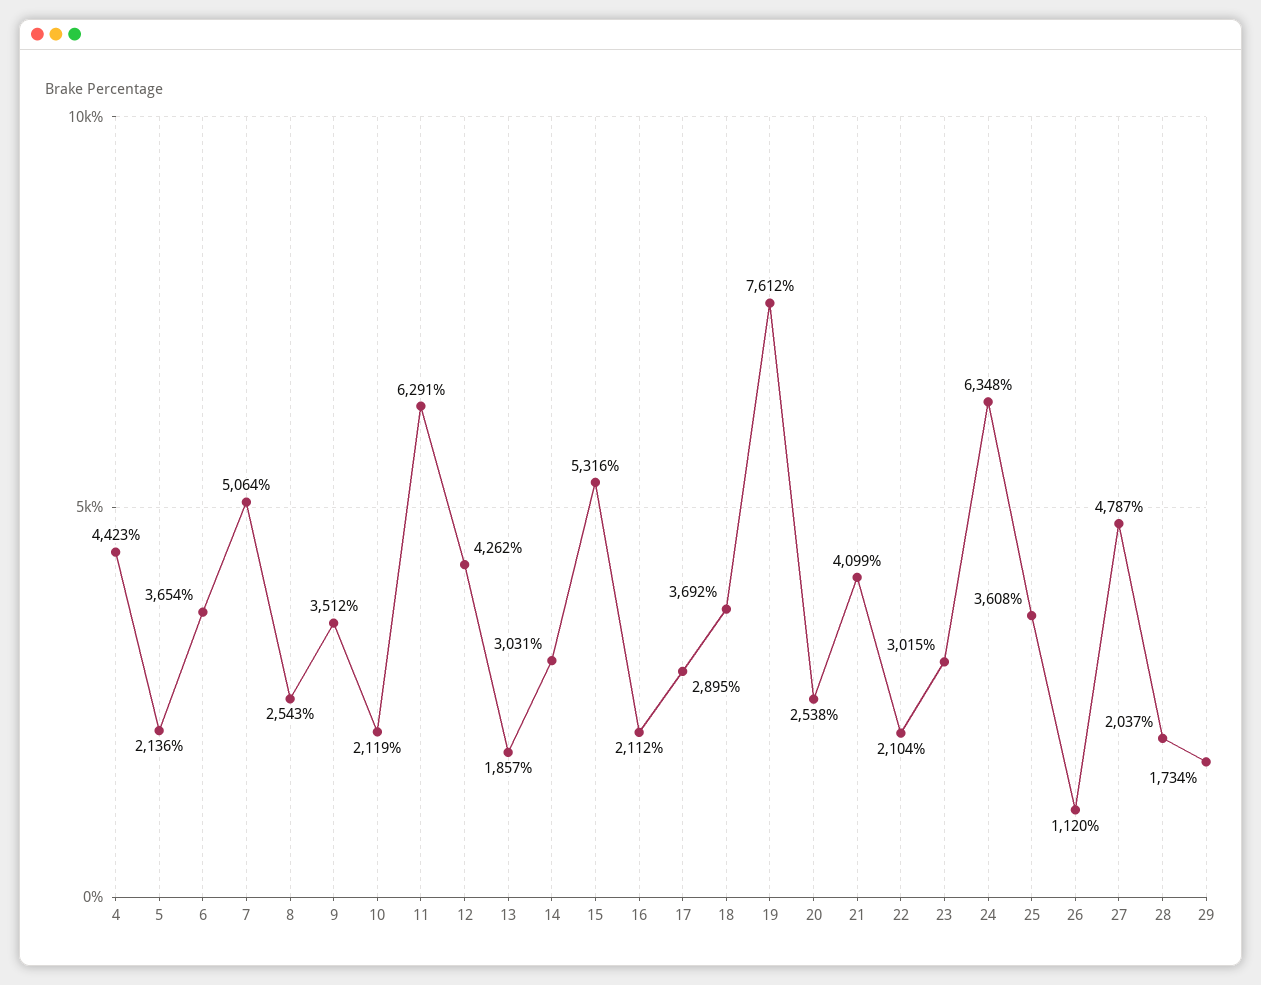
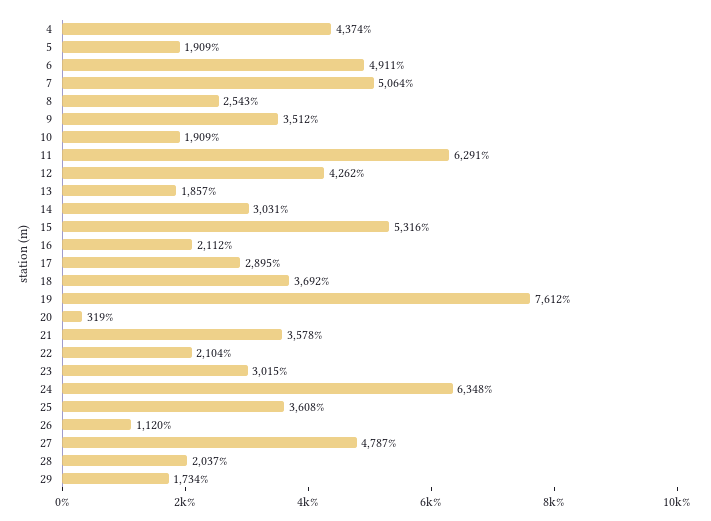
  {
-   "4": 4423,
+   "4": 4374,
-   "5": 2136,
+   "5": 1909,
-   "6": 3654,
+   "6": 4911,
    "7": 5064,
    "8": 2543,
    "9": 3512,
-   "10": 2119,
+   "10": 1909,
    "11": 6291,
    "12": 4262,
    "13": 1857,
    "14": 3031,
    "15": 5316,
    "16": 2112,
    "17": 2895,
    "18": 3692,
    "19": 7612,
-   "20": 2538,
+   "20": 319,
-   "21": 4099,
+   "21": 3578,
    "22": 2104,
    "23": 3015,
    "24": 6348,
    "25": 3608,
    "26": 1120,
    "27": 4787,
    "28": 2037,
    "29": 1734
  }

